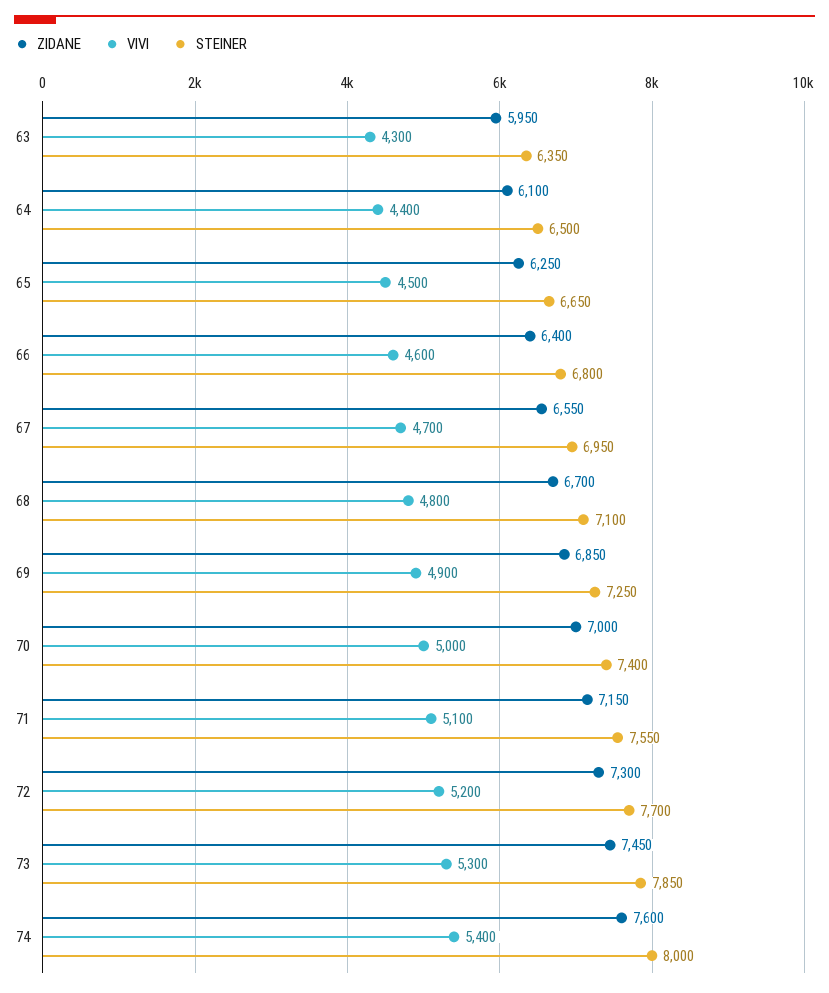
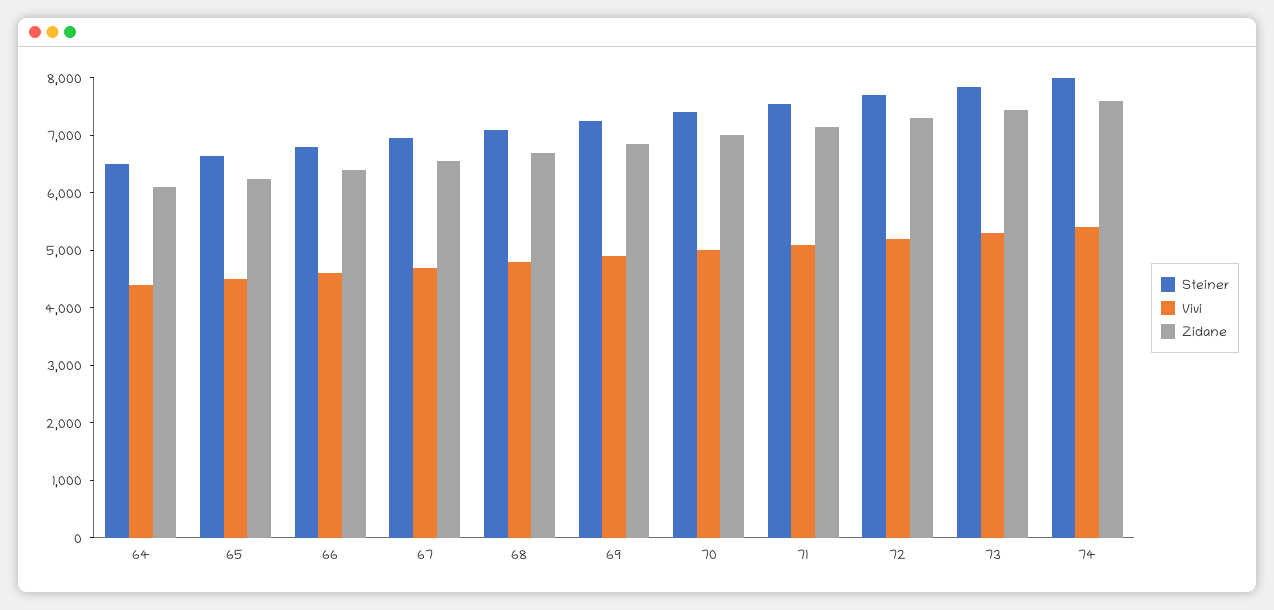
  {
    "ZIDANE": {
-     "63": 5950,
      "64": 6100,
      "65": 6250,
      "66": 6400,
      "67": 6550,
      "68": 6700,
      "69": 6850,
      "70": 7000,
      "71": 7150,
      "72": 7300,
      "73": 7450,
      "74": 7600
    },
    "VIVI": {
-     "63": 4300,
      "64": 4400,
      "65": 4500,
      "66": 4600,
      "67": 4700,
      "68": 4800,
      "69": 4900,
      "70": 5000,
      "71": 5100,
      "72": 5200,
      "73": 5300,
      "74": 5400
    },
    "STEINER": {
-     "63": 6350,
      "64": 6500,
      "65": 6650,
      "66": 6800,
      "67": 6950,
      "68": 7100,
      "69": 7250,
      "70": 7400,
      "71": 7550,
      "72": 7700,
      "73": 7850,
      "74": 8000
    }
  }

